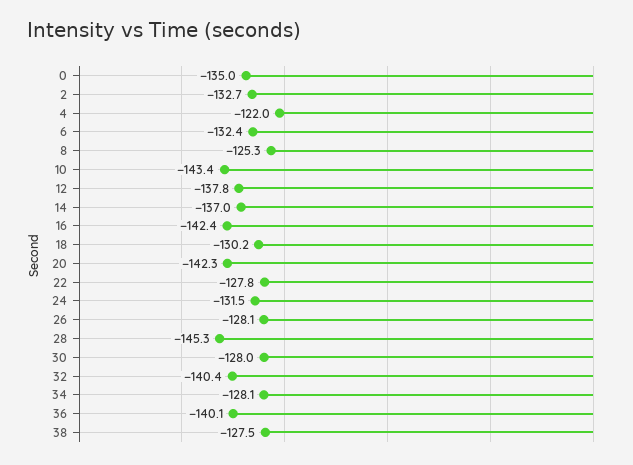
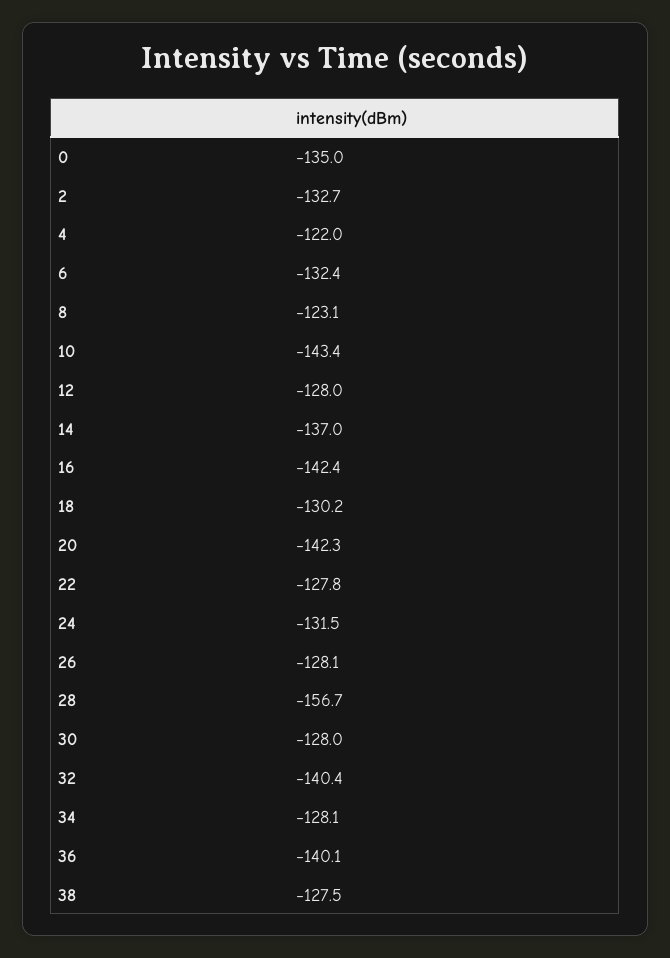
  {
    "0": -135,
    "2": -132.7,
    "4": -122,
    "6": -132.4,
-   "8": -125.3,
+   "8": -123.1,
    "10": -143.4,
-   "12": -137.8,
+   "12": -128,
    "14": -137,
    "16": -142.4,
    "18": -130.2,
    "20": -142.3,
    "22": -127.8,
    "24": -131.5,
    "26": -128.1,
-   "28": -145.3,
+   "28": -156.7,
    "30": -128,
    "32": -140.4,
    "34": -128.1,
    "36": -140.1,
    "38": -127.5
  }

